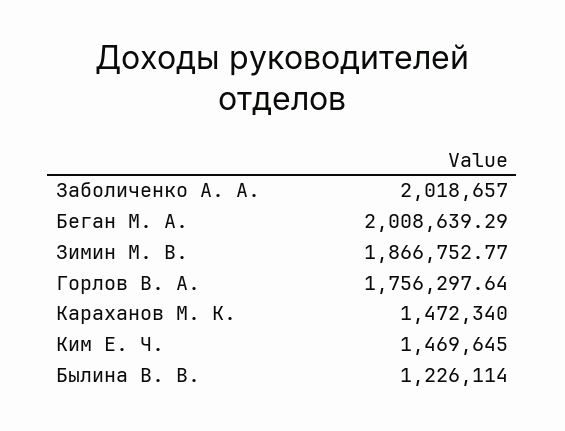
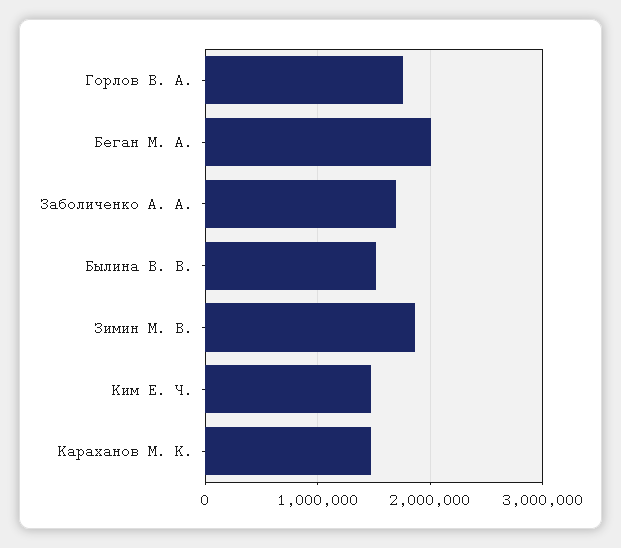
  {
-   "Заболиченко А. А.": 2018657,
+   "Заболиченко А. А.": 1700000,
    "Беган М. А.": 2008639.29,
    "Зимин М. В.": 1866752.77,
    "Горлов В. А.": 1756297.64,
    "Караханов М. К.": 1472340,
    "Ким Е. Ч.": 1469645,
-   "Былина В. В.": 1226114
+   "Былина В. В.": 1500000
  }

